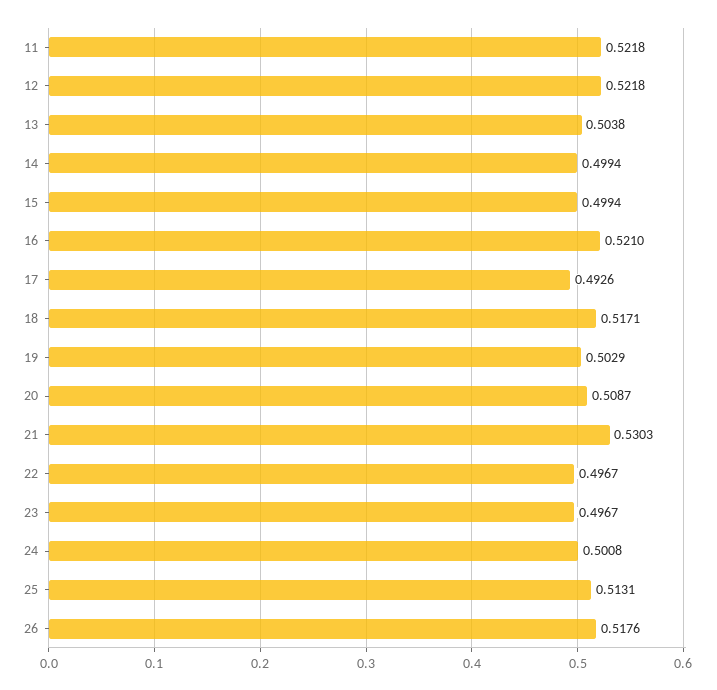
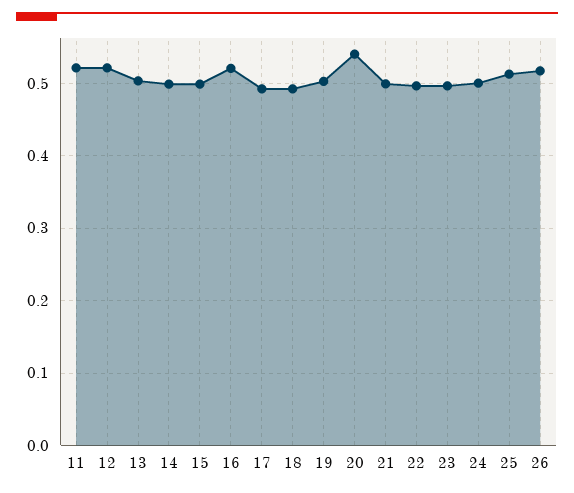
  {
    "11": 0.5218,
    "12": 0.5218,
    "13": 0.5038,
    "14": 0.4994,
    "15": 0.4994,
    "16": 0.521,
    "17": 0.4926,
-   "18": 0.5171,
+   "18": 0.49,
    "19": 0.5029,
-   "20": 0.5087,
+   "20": 0.54,
-   "21": 0.5303,
+   "21": 0.5,
    "22": 0.4967,
    "23": 0.4967,
    "24": 0.5008,
    "25": 0.5131,
    "26": 0.5176
  }

